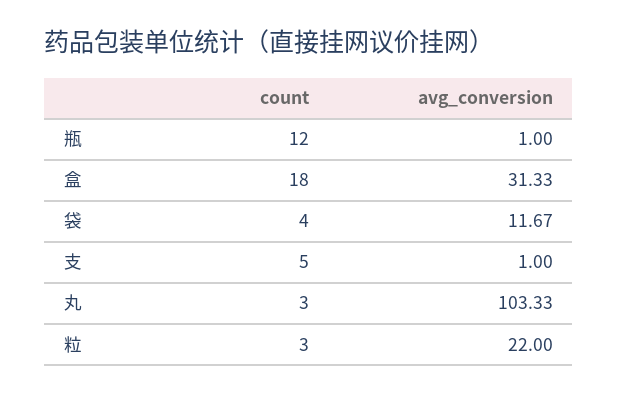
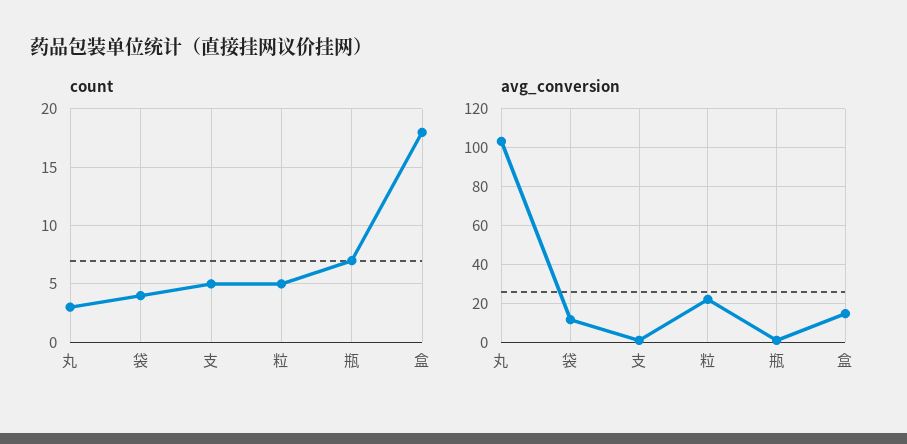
  {
    "count": {
-     "瓶": 12,
+     "瓶": 7,
      "盒": 18,
      "袋": 4,
      "支": 5,
      "丸": 3,
-     "粒": 3
+     "粒": 5
    },
    "avg_conversion": {
      "瓶": 1,
-     "盒": 31.33,
+     "盒": 15,
      "袋": 11.67,
      "支": 1,
      "丸": 103.33,
      "粒": 22
    }
  }

